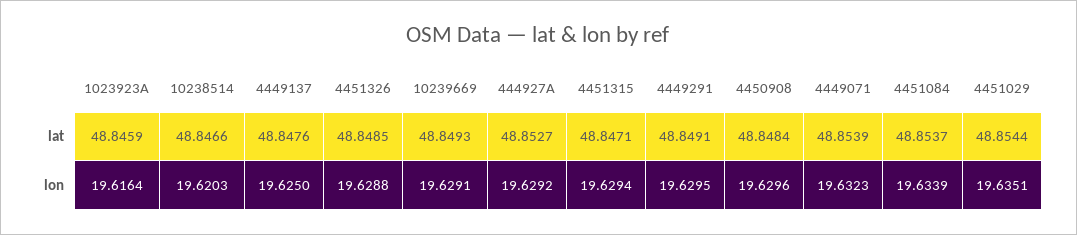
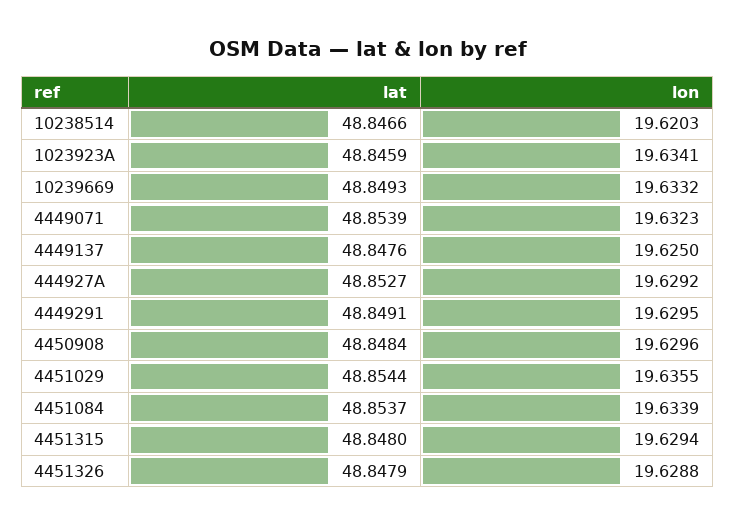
  {
    "1023923A": {
      "lat": 48.8459,
-     "lon": 19.6164
+     "lon": 19.6341
    },
    "10238514": {
      "lat": 48.8466,
      "lon": 19.6203
    },
    "4449137": {
      "lat": 48.8476,
      "lon": 19.625
    },
    "4451326": {
-     "lat": 48.8485,
+     "lat": 48.8479,
      "lon": 19.6288
    },
    "10239669": {
      "lat": 48.8493,
-     "lon": 19.6291
+     "lon": 19.6332
    },
    "444927A": {
      "lat": 48.8527,
      "lon": 19.6292
    },
    "4451315": {
-     "lat": 48.8471,
+     "lat": 48.848,
      "lon": 19.6294
    },
    "4449291": {
      "lat": 48.8491,
      "lon": 19.6295
    },
    "4450908": {
      "lat": 48.8484,
      "lon": 19.6296
    },
    "4449071": {
      "lat": 48.8539,
      "lon": 19.6323
    },
    "4451084": {
      "lat": 48.8537,
      "lon": 19.6339
    },
    "4451029": {
      "lat": 48.8544,
-     "lon": 19.6351
+     "lon": 19.6355
    }
  }

